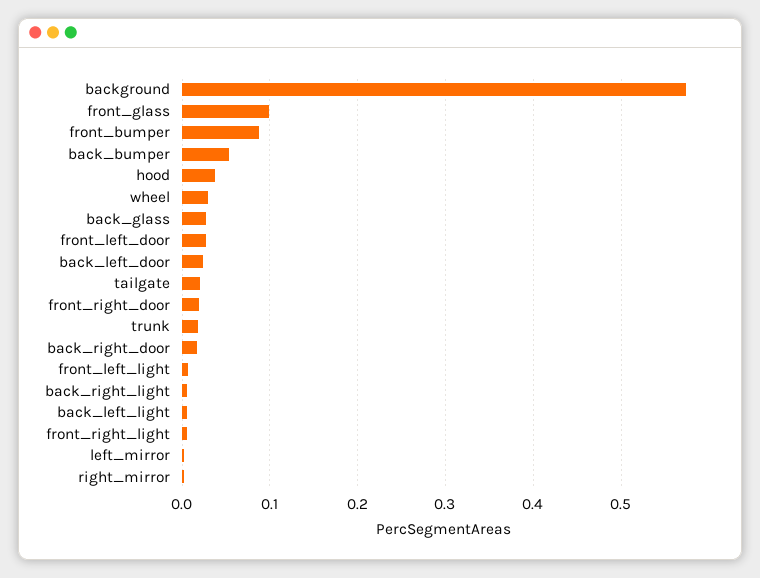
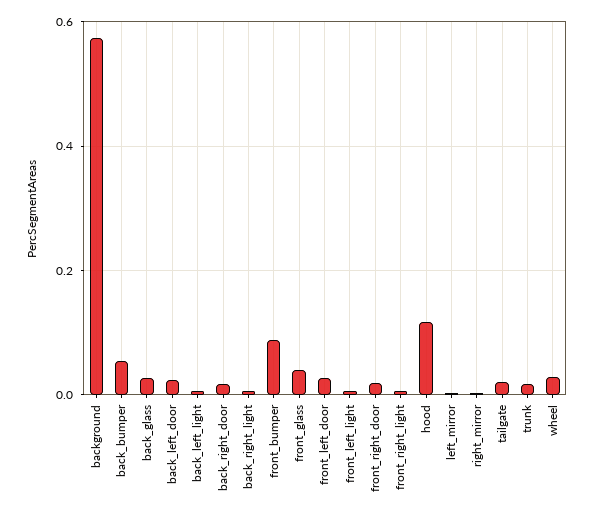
  {
    "background": 0.57,
-   "front_glass": 0.1,
+   "front_glass": 0.04,
    "front_bumper": 0.09,
    "back_bumper": 0.05,
-   "hood": 0.04,
+   "hood": 0.12,
    "wheel": 0.03,
    "back_glass": 0.03,
    "front_left_door": 0.03,
    "back_left_door": 0.02,
    "tailgate": 0.02,
    "front_right_door": 0.02,
    "trunk": 0.02,
    "back_right_door": 0.02,
    "front_left_light": 0.01,
    "back_right_light": 0.01,
    "back_left_light": 0.01,
    "front_right_light": 0.01,
    "left_mirror": 0,
    "right_mirror": 0
  }

